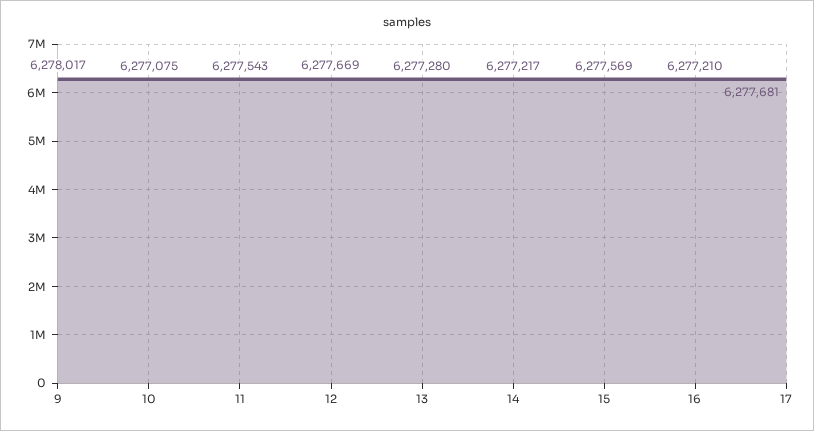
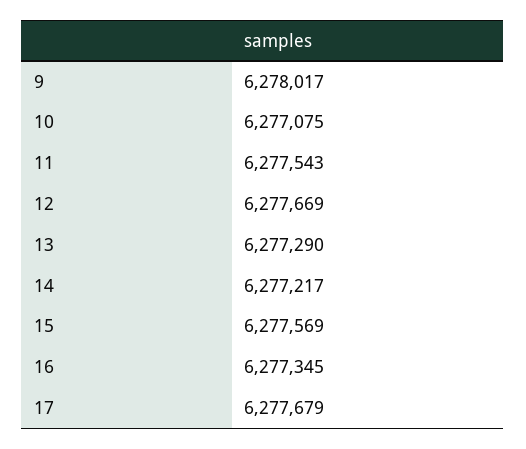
  {
    "9": 6278017,
    "10": 6277075,
    "11": 6277543,
    "12": 6277669,
-   "13": 6277280,
+   "13": 6277290,
    "14": 6277217,
    "15": 6277569,
-   "16": 6277210,
+   "16": 6277345,
-   "17": 6277681
+   "17": 6277679
  }

